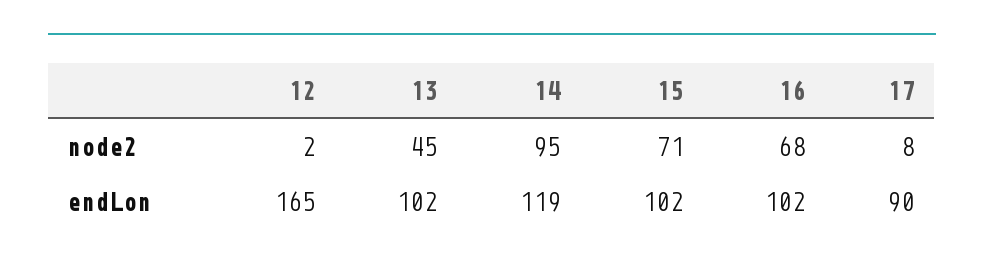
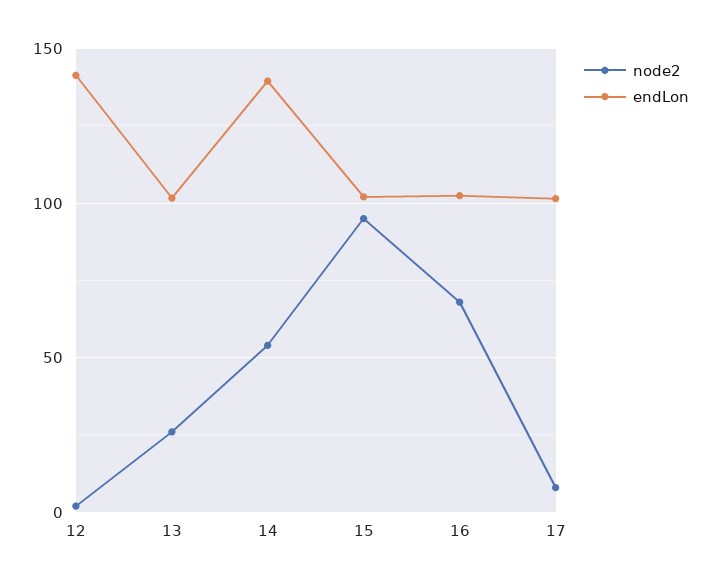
  {
    "node2": {
      "12": 2,
-     "13": 45,
+     "13": 25,
-     "14": 95,
+     "14": 55,
-     "15": 71,
+     "15": 95,
      "16": 68,
      "17": 8
    },
    "endLon": {
-     "12": 165,
+     "12": 140,
      "13": 102,
-     "14": 119,
+     "14": 140,
      "15": 102,
      "16": 102,
-     "17": 90
+     "17": 100
    }
  }

